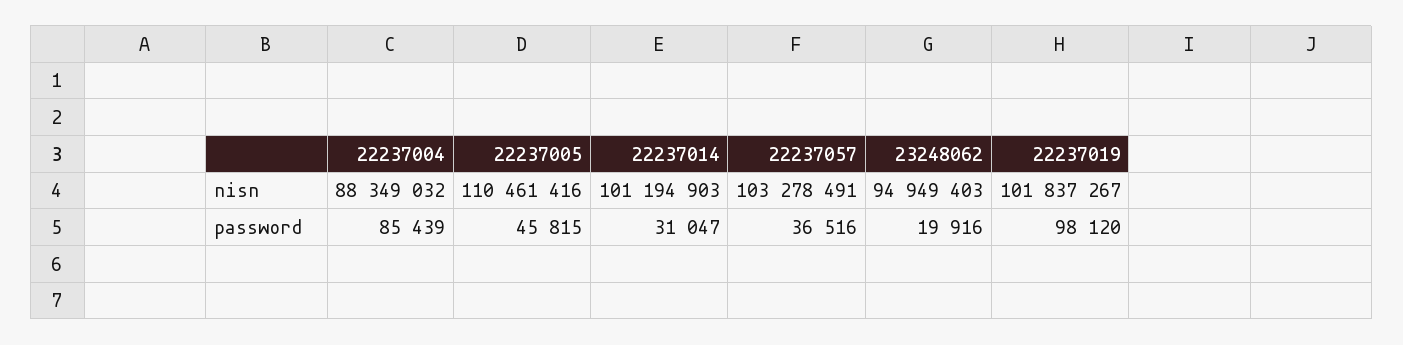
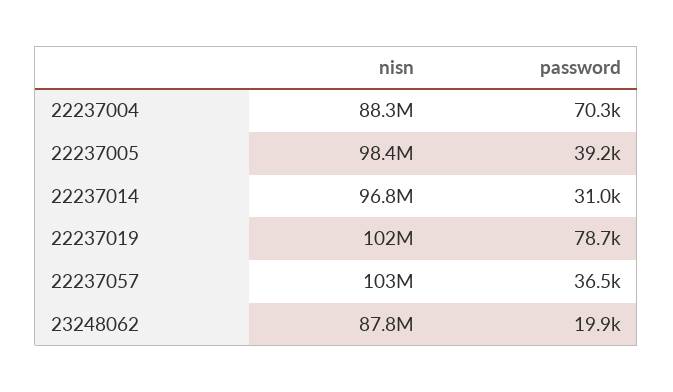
  {
    "22237004": {
      "nisn": 88349032,
-     "password": 85439
+     "password": 70300
    },
    "22237005": {
-     "nisn": 110461416,
+     "nisn": 98400000,
-     "password": 45815
+     "password": 39200
    },
    "22237014": {
-     "nisn": 101194903,
+     "nisn": 96800000,
      "password": 31047
    },
    "22237057": {
      "nisn": 103278491,
      "password": 36516
    },
    "23248062": {
-     "nisn": 94949403,
+     "nisn": 87800000,
      "password": 19916
    },
    "22237019": {
      "nisn": 101837267,
-     "password": 98120
+     "password": 78700
    }
  }

